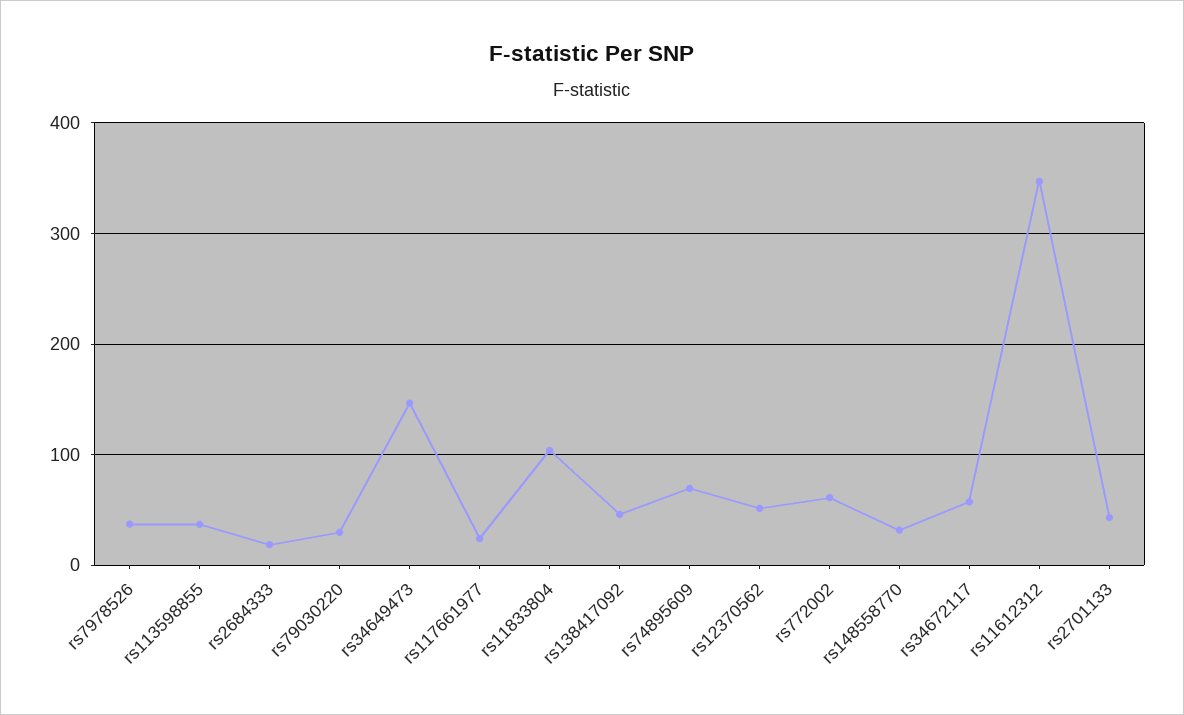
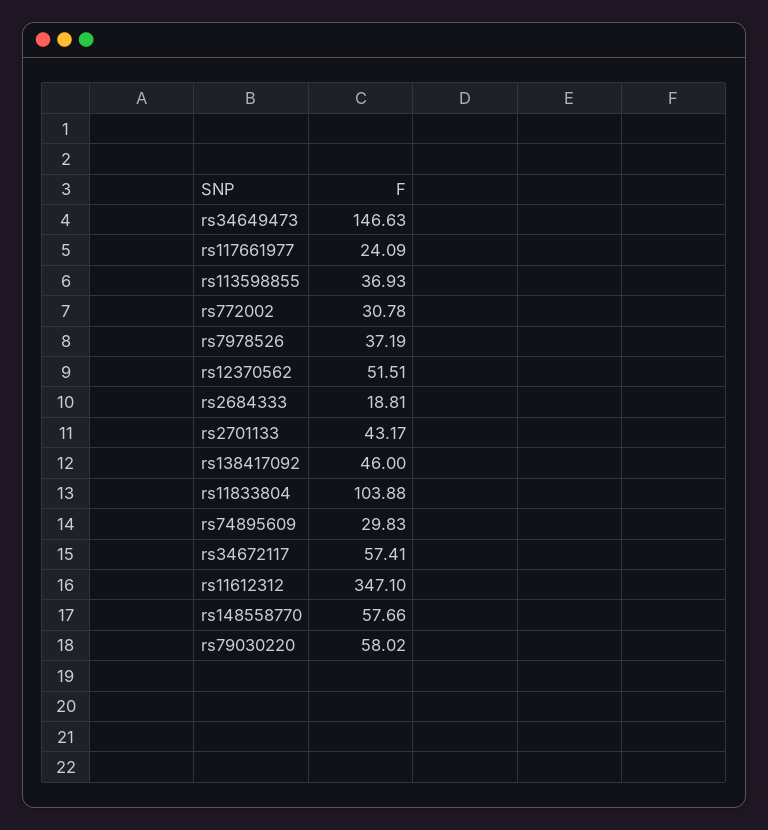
  {
    "rs7978526": 37.19,
    "rs113598855": 36.93,
    "rs2684333": 18.81,
-   "rs79030220": 30,
+   "rs79030220": 58.02,
    "rs34649473": 146.63,
    "rs117661977": 24.09,
    "rs11833804": 103.88,
    "rs138417092": 46,
-   "rs74895609": 70,
+   "rs74895609": 29.83,
    "rs12370562": 51.51,
-   "rs772002": 60,
+   "rs772002": 30.78,
-   "rs148558770": 30,
+   "rs148558770": 57.66,
    "rs34672117": 57.41,
    "rs11612312": 347.1,
    "rs2701133": 43.17
  }

